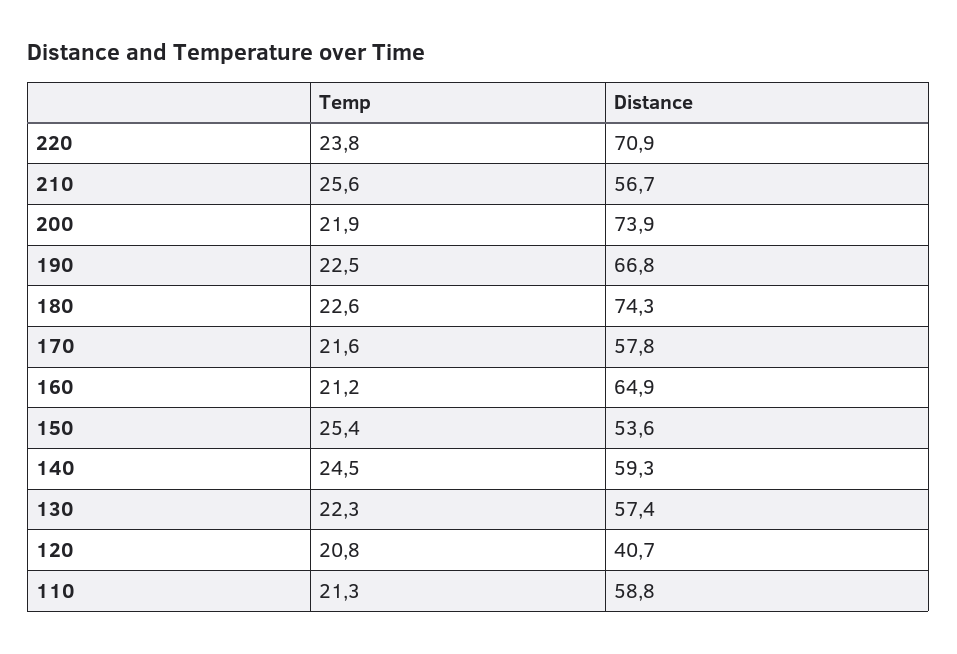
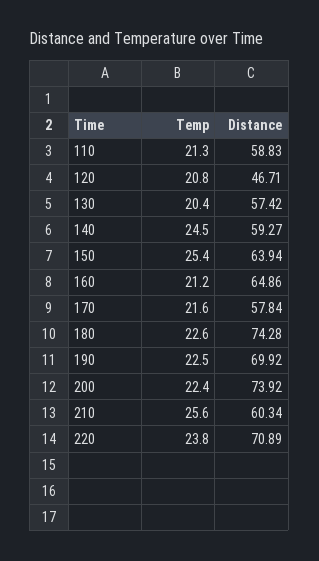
  {
    "Temp": {
      "220": 23.8,
      "210": 25.6,
-     "200": 21.9,
+     "200": 22.4,
      "190": 22.5,
      "180": 22.6,
      "170": 21.6,
      "160": 21.2,
      "150": 25.4,
      "140": 24.5,
-     "130": 22.3,
+     "130": 20.4,
      "120": 20.8,
      "110": 21.3
    },
    "Distance": {
      "220": 70.89,
-     "210": 56.7,
+     "210": 60.34,
      "200": 73.92,
-     "190": 66.8,
+     "190": 69.92,
      "180": 74.28,
      "170": 57.84,
      "160": 64.86,
-     "150": 53.6,
+     "150": 63.94,
      "140": 59.27,
      "130": 57.42,
-     "120": 40.7,
+     "120": 46.71,
      "110": 58.83
    }
  }

